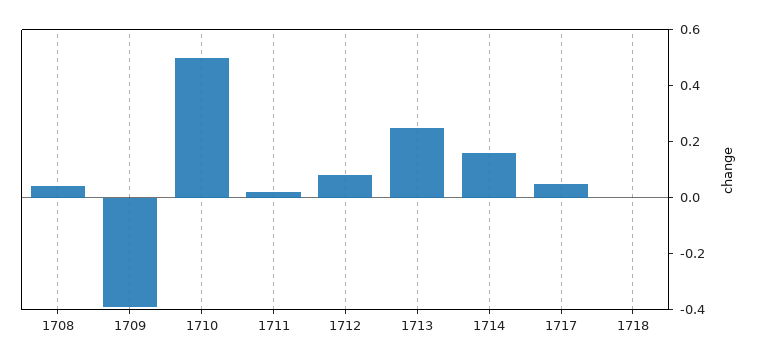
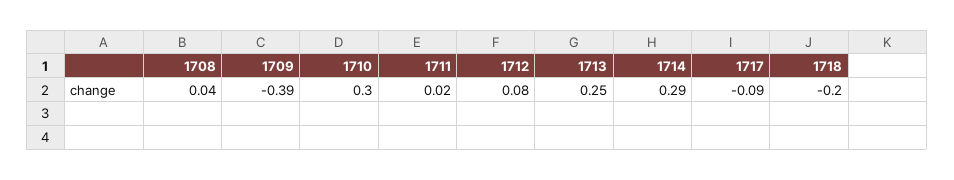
  {
    "1708": 0.04,
    "1709": -0.39,
-   "1710": 0.5,
+   "1710": 0.3,
    "1711": 0.02,
    "1712": 0.08,
    "1713": 0.25,
-   "1714": 0.15,
+   "1714": 0.29,
-   "1717": 0.05,
+   "1717": -0.09,
-   "1718": 0
+   "1718": -0.2
  }

